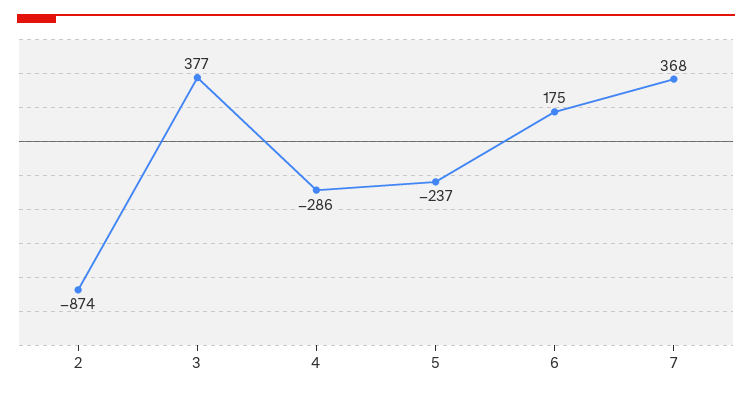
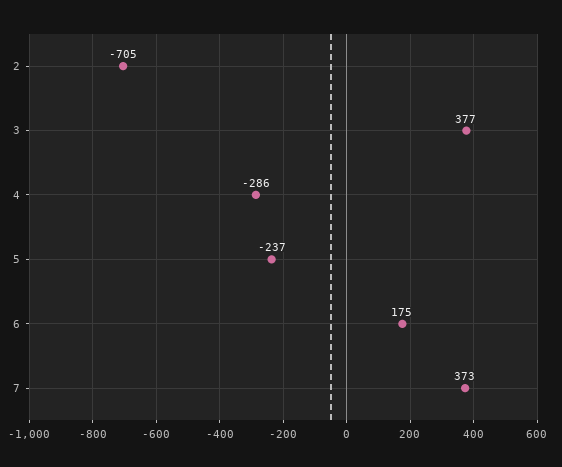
  {
-   "2": -874,
+   "2": -705,
    "3": 377,
    "4": -286,
    "5": -237,
    "6": 175,
-   "7": 368
+   "7": 373
  }

